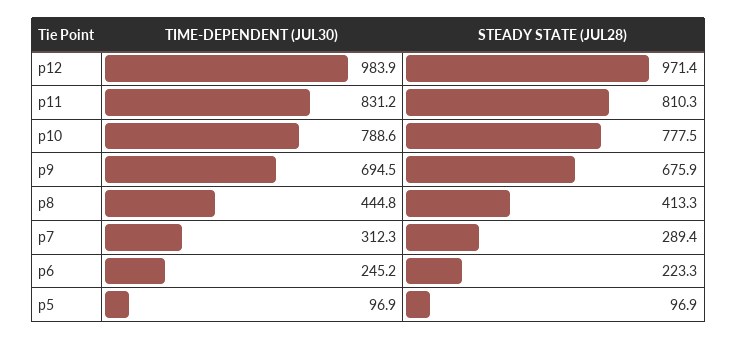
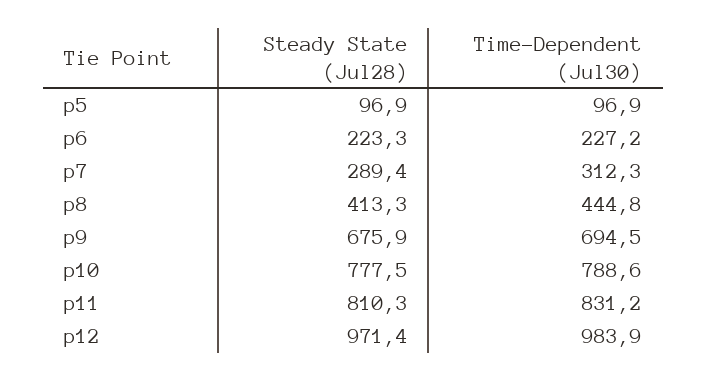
  {
    "TIME-DEPENDENT (JUL30)": {
      "p12": 983.9,
      "p11": 831.2,
      "p10": 788.6,
      "p9": 694.5,
      "p8": 444.8,
      "p7": 312.3,
-     "p6": 245.2,
+     "p6": 227.2,
      "p5": 96.9
    },
    "STEADY STATE (JUL28)": {
      "p12": 971.4,
      "p11": 810.3,
      "p10": 777.5,
      "p9": 675.9,
      "p8": 413.3,
      "p7": 289.4,
      "p6": 223.3,
      "p5": 96.9
    }
  }

